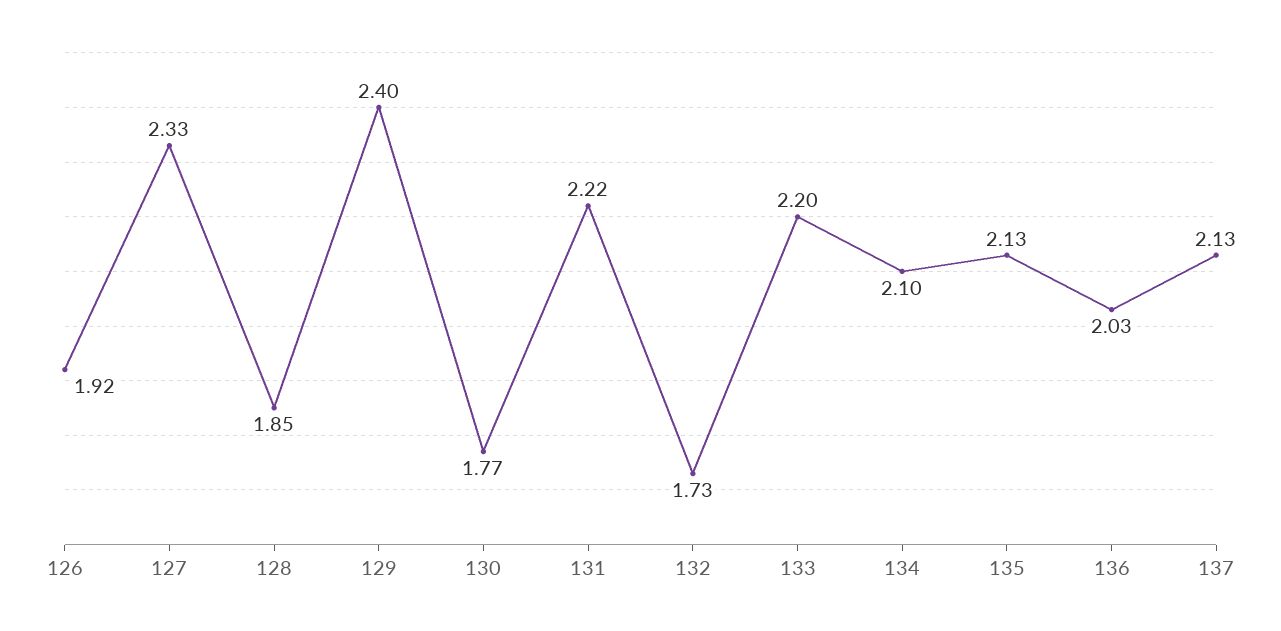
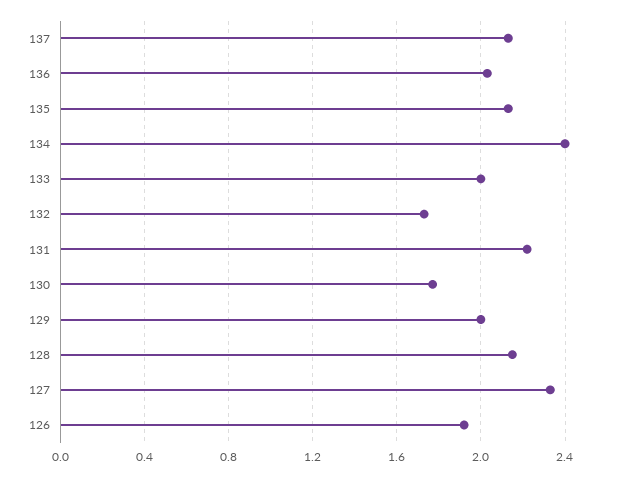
  {
    "126": 1.92,
    "127": 2.33,
-   "128": 1.85,
+   "128": 2.15,
-   "129": 2.4,
+   "129": 2,
    "130": 1.77,
    "131": 2.22,
    "132": 1.73,
-   "133": 2.2,
+   "133": 2,
-   "134": 2.1,
+   "134": 2.4,
    "135": 2.13,
    "136": 2.03,
    "137": 2.13
  }

